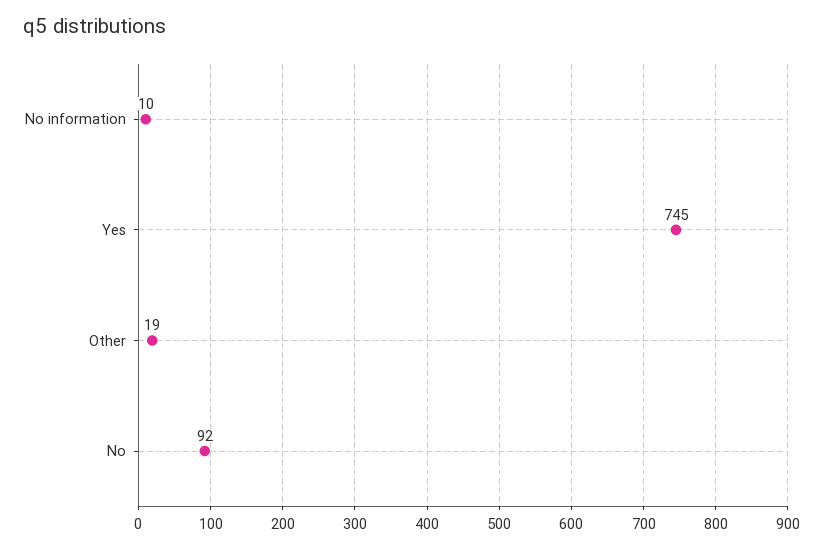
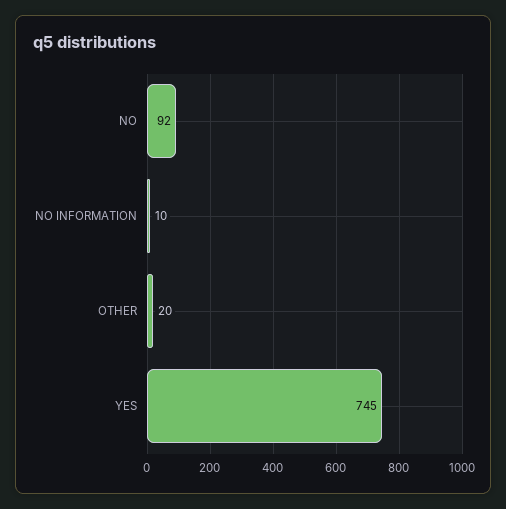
  {
    "No information": 10,
    "Yes": 745,
-   "Other": 19,
+   "Other": 20,
    "No": 92
  }

